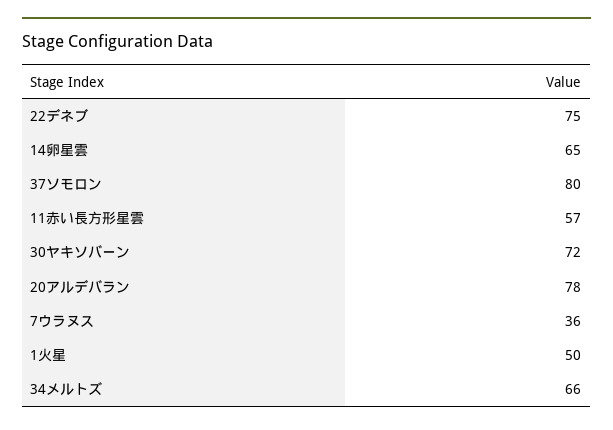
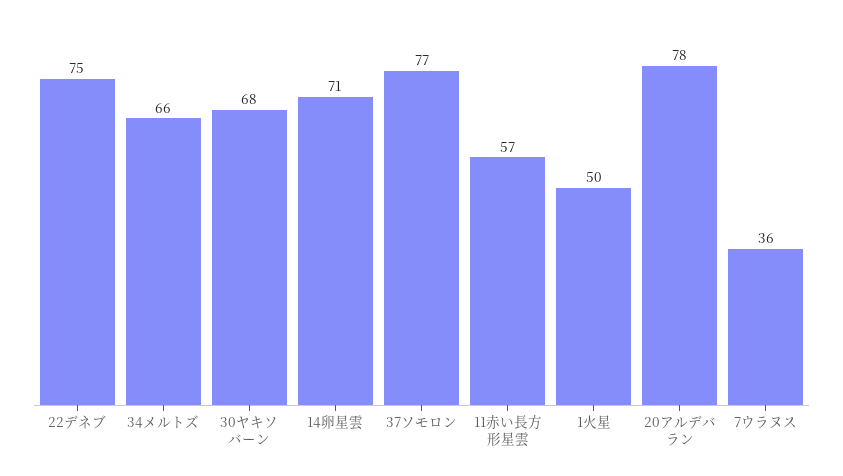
  {
    "22デネブ": 75,
-   "14卵星雲": 65,
+   "14卵星雲": 71,
-   "37ソモロン": 80,
+   "37ソモロン": 77,
    "11赤い長方形星雲": 57,
-   "30ヤキソバーン": 72,
+   "30ヤキソバーン": 68,
    "20アルデバラン": 78,
    "7ウラヌス": 36,
    "1火星": 50,
    "34メルトズ": 66
  }

